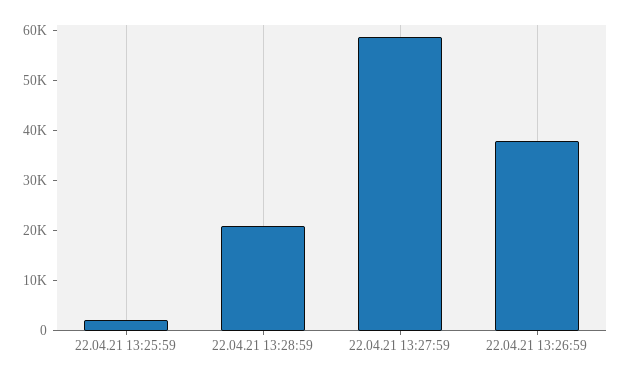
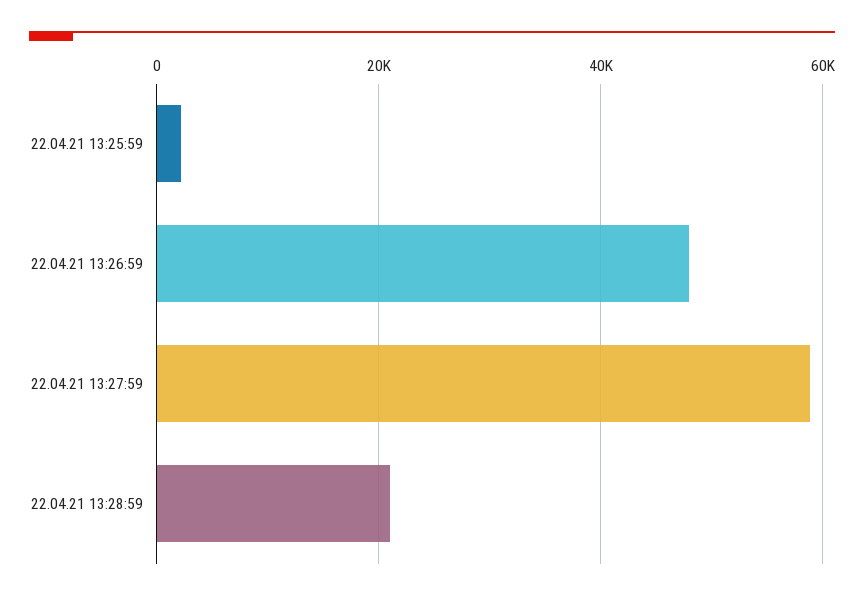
  {
    "22.04.21 13:25:59": 2000,
    "22.04.21 13:28:59": 22000,
    "22.04.21 13:27:59": 58000,
-   "22.04.21 13:26:59": 38000
+   "22.04.21 13:26:59": 48000
  }

